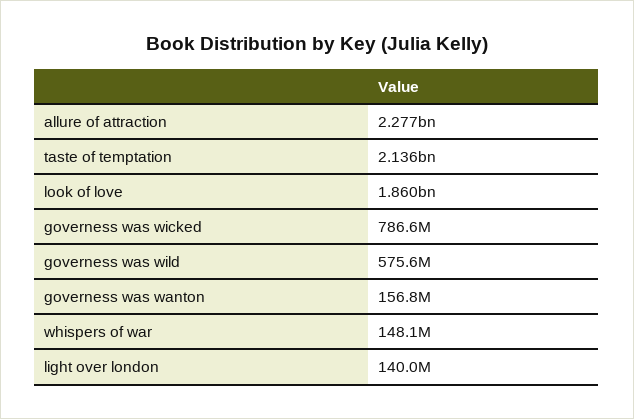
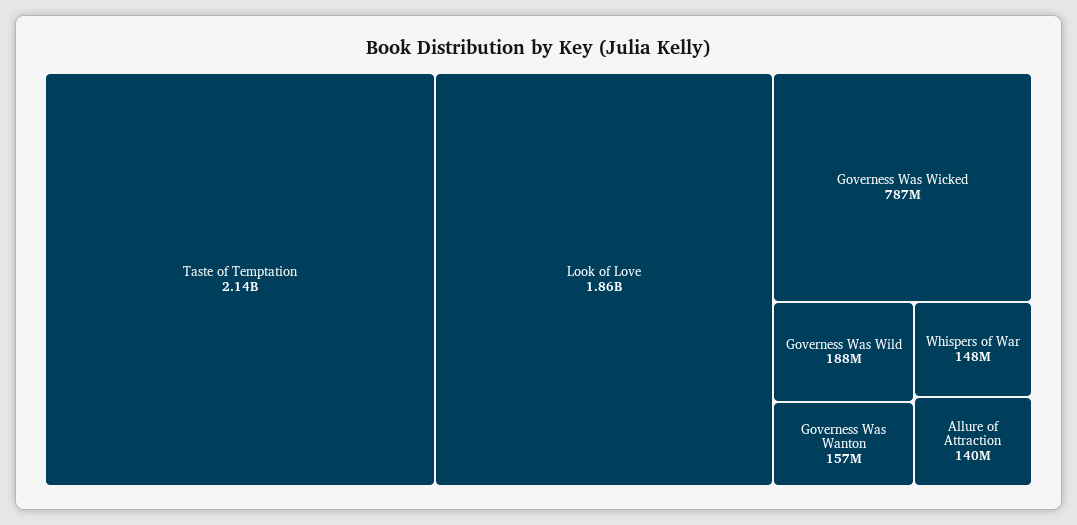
  {
-   "allure of attraction": 2277000000,
+   "allure of attraction": 140000000,
    "taste of temptation": 2136000000,
    "look of love": 1860000000,
    "governess was wicked": 786600000,
-   "governess was wild": 575600000,
+   "governess was wild": 188000000,
    "governess was wanton": 156800000,
-   "whispers of war": 148100000,
+   "whispers of war": 148100000
-   "light over london": 140000000
  }

